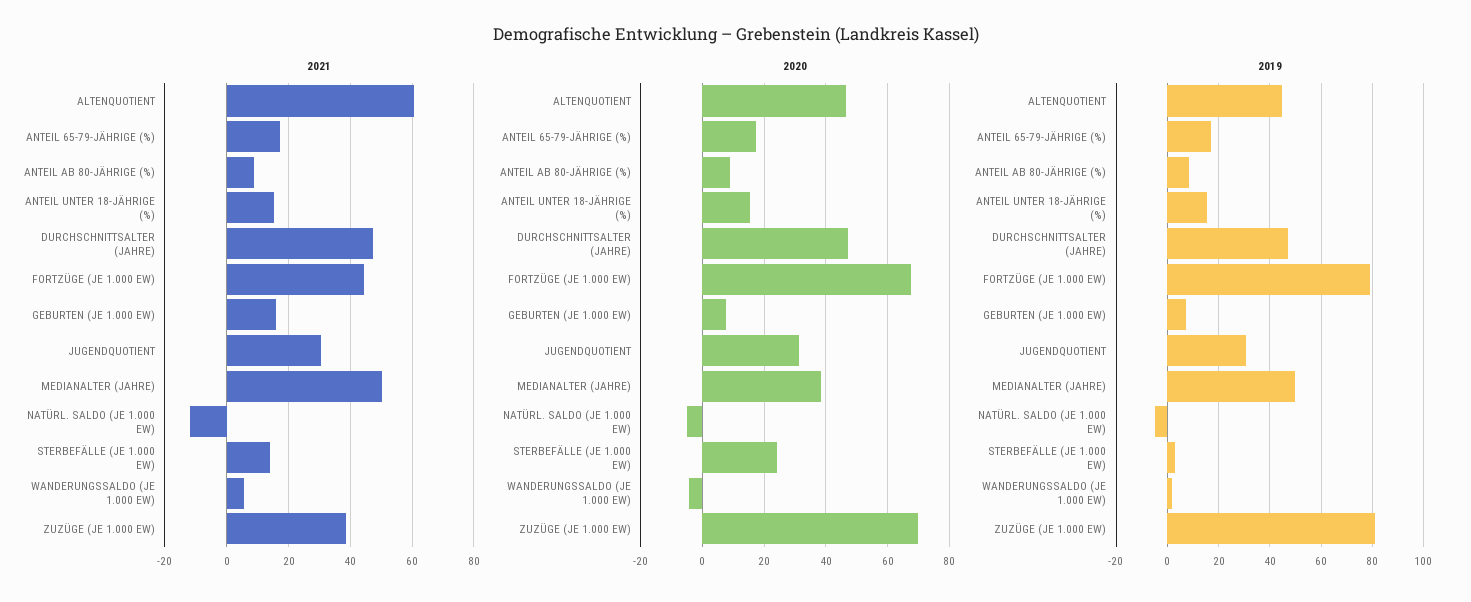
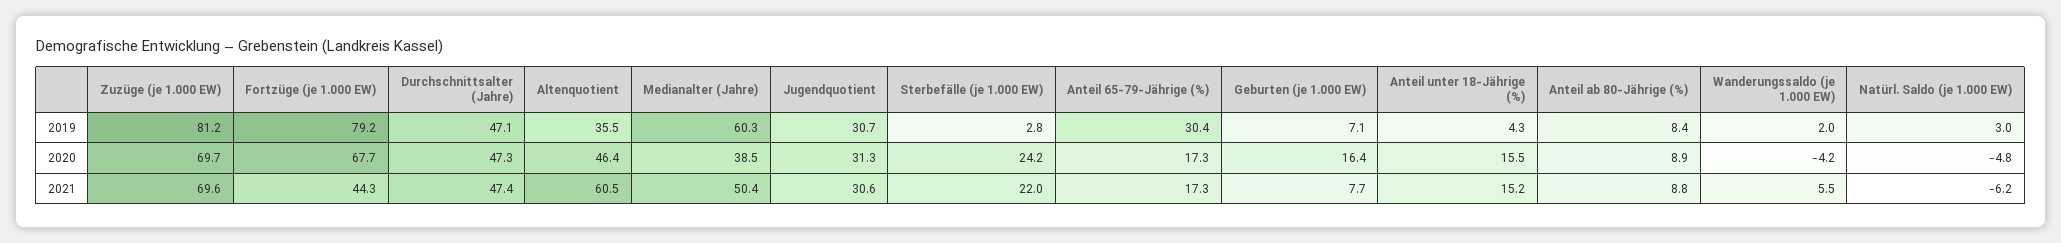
  {
    "2021": {
      "ALTENQUOTIENT": 60.5,
      "ANTEIL 65-79-JÄHRIGE (%)": 17.3,
      "ANTEIL AB 80-JÄHRIGE (%)": 8.8,
      "ANTEIL UNTER 18-JÄHRIGE (%)": 15.2,
      "DURCHSCHNITTSALTER (JAHRE)": 47.4,
      "FORTZÜGE (JE 1.000 EW)": 44.3,
-     "GEBURTEN (JE 1.000 EW)": 16,
+     "GEBURTEN (JE 1.000 EW)": 7.7,
      "JUGENDQUOTIENT": 30.6,
      "MEDIANALTER (JAHRE)": 50.4,
-     "NATÜRL. SALDO (JE 1.000 EW)": -12,
+     "NATÜRL. SALDO (JE 1.000 EW)": -6.2,
-     "STERBEFÄLLE (JE 1.000 EW)": 14,
+     "STERBEFÄLLE (JE 1.000 EW)": 22,
      "WANDERUNGSSALDO (JE 1.000 EW)": 5.5,
-     "ZUZÜGE (JE 1.000 EW)": 38
+     "ZUZÜGE (JE 1.000 EW)": 69.6
    },
    "2020": {
      "ALTENQUOTIENT": 46.4,
      "ANTEIL 65-79-JÄHRIGE (%)": 17.3,
      "ANTEIL AB 80-JÄHRIGE (%)": 8.9,
      "ANTEIL UNTER 18-JÄHRIGE (%)": 15.5,
      "DURCHSCHNITTSALTER (JAHRE)": 47.3,
      "FORTZÜGE (JE 1.000 EW)": 67.7,
-     "GEBURTEN (JE 1.000 EW)": 8,
+     "GEBURTEN (JE 1.000 EW)": 16.4,
      "JUGENDQUOTIENT": 31.3,
      "MEDIANALTER (JAHRE)": 38.5,
      "NATÜRL. SALDO (JE 1.000 EW)": -4.8,
      "STERBEFÄLLE (JE 1.000 EW)": 24.2,
      "WANDERUNGSSALDO (JE 1.000 EW)": -4.2,
      "ZUZÜGE (JE 1.000 EW)": 69.7
    },
    "2019": {
-     "ALTENQUOTIENT": 45,
+     "ALTENQUOTIENT": 35.5,
-     "ANTEIL 65-79-JÄHRIGE (%)": 17.5,
+     "ANTEIL 65-79-JÄHRIGE (%)": 30.4,
      "ANTEIL AB 80-JÄHRIGE (%)": 8.4,
-     "ANTEIL UNTER 18-JÄHRIGE (%)": 15,
+     "ANTEIL UNTER 18-JÄHRIGE (%)": 4.3,
      "DURCHSCHNITTSALTER (JAHRE)": 47.1,
      "FORTZÜGE (JE 1.000 EW)": 79.2,
      "GEBURTEN (JE 1.000 EW)": 7.1,
      "JUGENDQUOTIENT": 30.7,
-     "MEDIANALTER (JAHRE)": 50,
+     "MEDIANALTER (JAHRE)": 60.3,
-     "NATÜRL. SALDO (JE 1.000 EW)": -5,
+     "NATÜRL. SALDO (JE 1.000 EW)": 3,
      "STERBEFÄLLE (JE 1.000 EW)": 2.8,
      "WANDERUNGSSALDO (JE 1.000 EW)": 2,
      "ZUZÜGE (JE 1.000 EW)": 81.2
    }
  }

